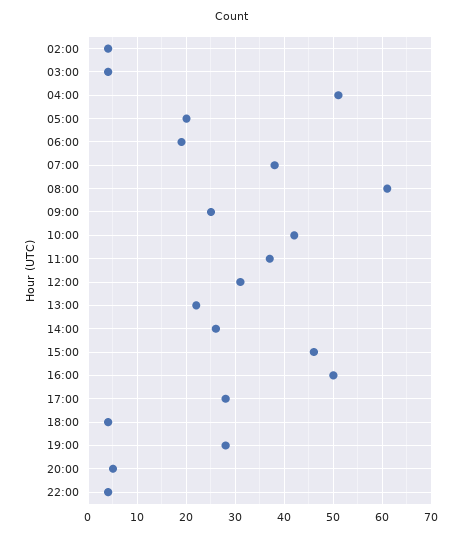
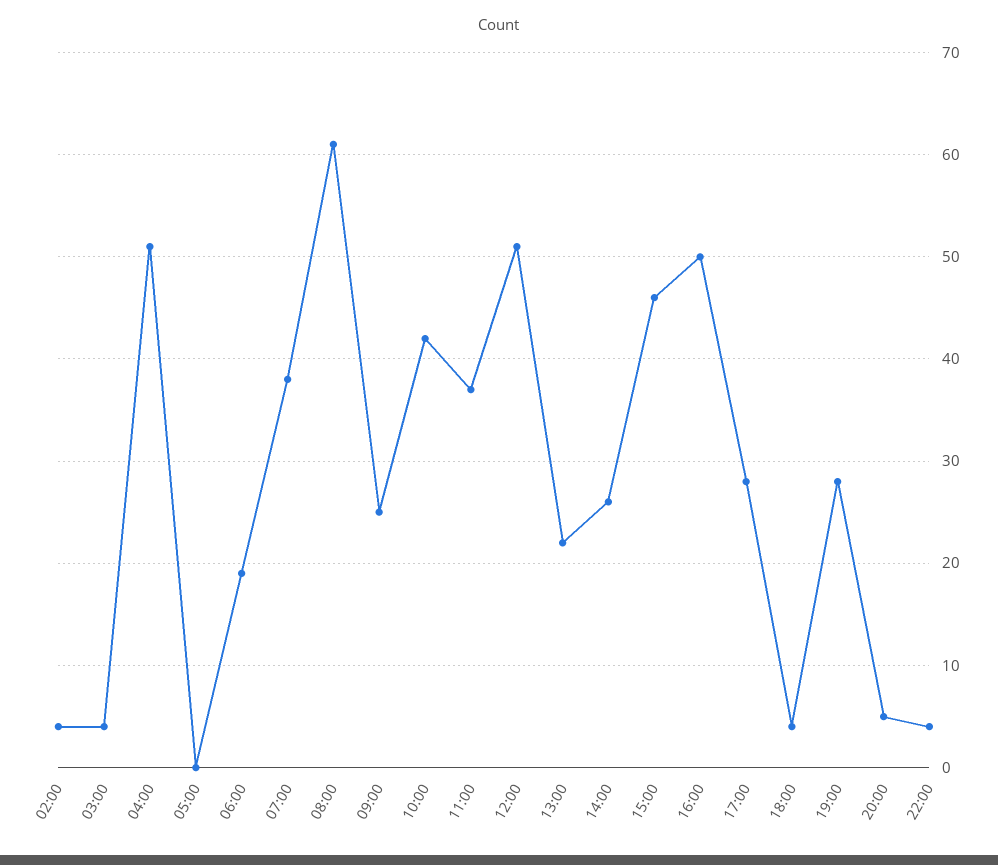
  {
    "02:00": 4,
    "03:00": 4,
    "04:00": 51,
-   "05:00": 20,
+   "05:00": 0,
    "06:00": 19,
    "07:00": 38,
    "08:00": 61,
    "09:00": 25,
    "10:00": 42,
    "11:00": 37,
-   "12:00": 30,
+   "12:00": 51,
    "13:00": 22,
    "14:00": 26,
    "15:00": 46,
    "16:00": 50,
    "17:00": 28,
    "18:00": 4,
    "19:00": 28,
    "20:00": 5,
    "22:00": 4
  }

